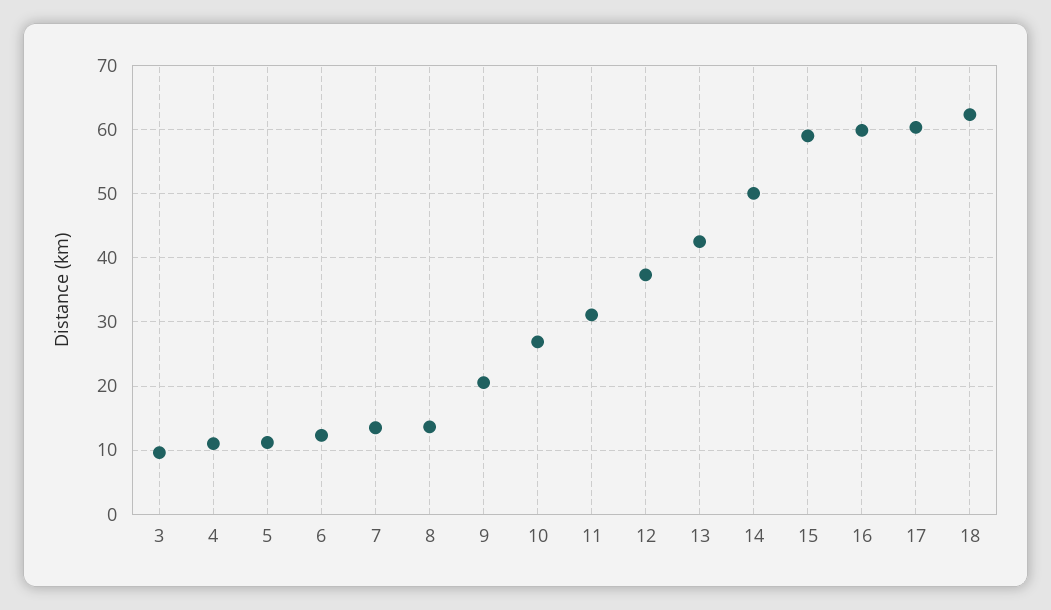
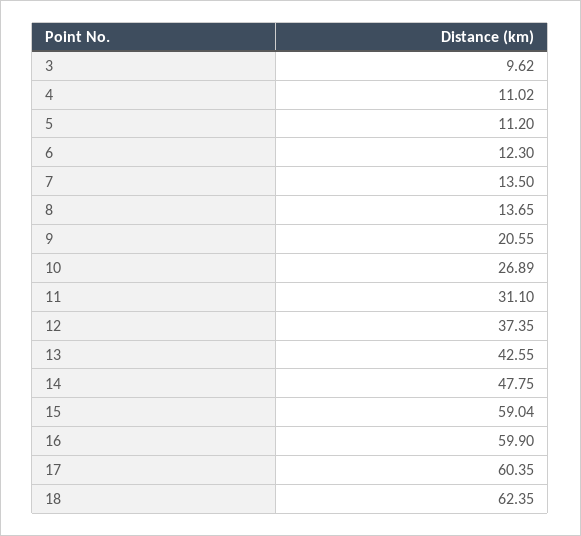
  {
    "3": 9.62,
    "4": 11.02,
    "5": 11.2,
    "6": 12.3,
    "7": 13.5,
    "8": 13.65,
    "9": 20.55,
    "10": 26.89,
    "11": 31.1,
    "12": 37.35,
    "13": 42.55,
-   "14": 50,
+   "14": 47.75,
    "15": 59.04,
    "16": 59.9,
    "17": 60.35,
    "18": 62.35
  }

